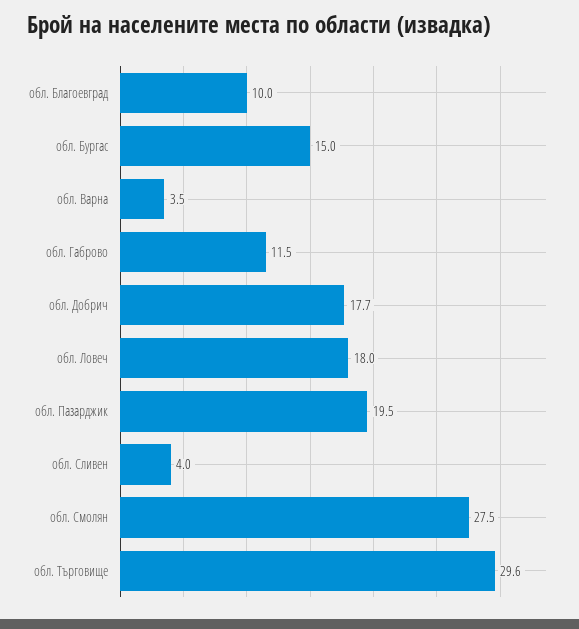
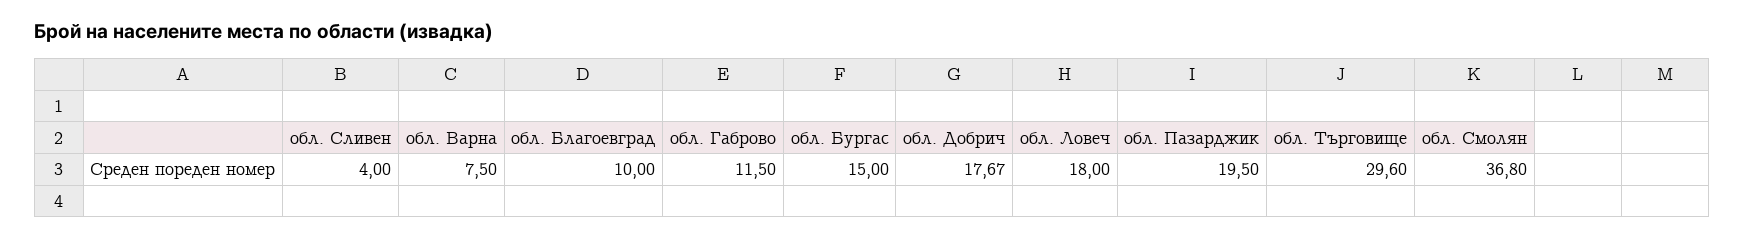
  {
    "обл. Благоевград": 10,
    "обл. Бургас": 15,
-   "обл. Варна": 3.5,
+   "обл. Варна": 7.5,
    "обл. Габрово": 11.5,
    "обл. Добрич": 17.67,
    "обл. Ловеч": 18,
    "обл. Пазарджик": 19.5,
    "обл. Сливен": 4,
-   "обл. Смолян": 27.5,
+   "обл. Смолян": 36.8,
    "обл. Търговище": 29.6
  }

